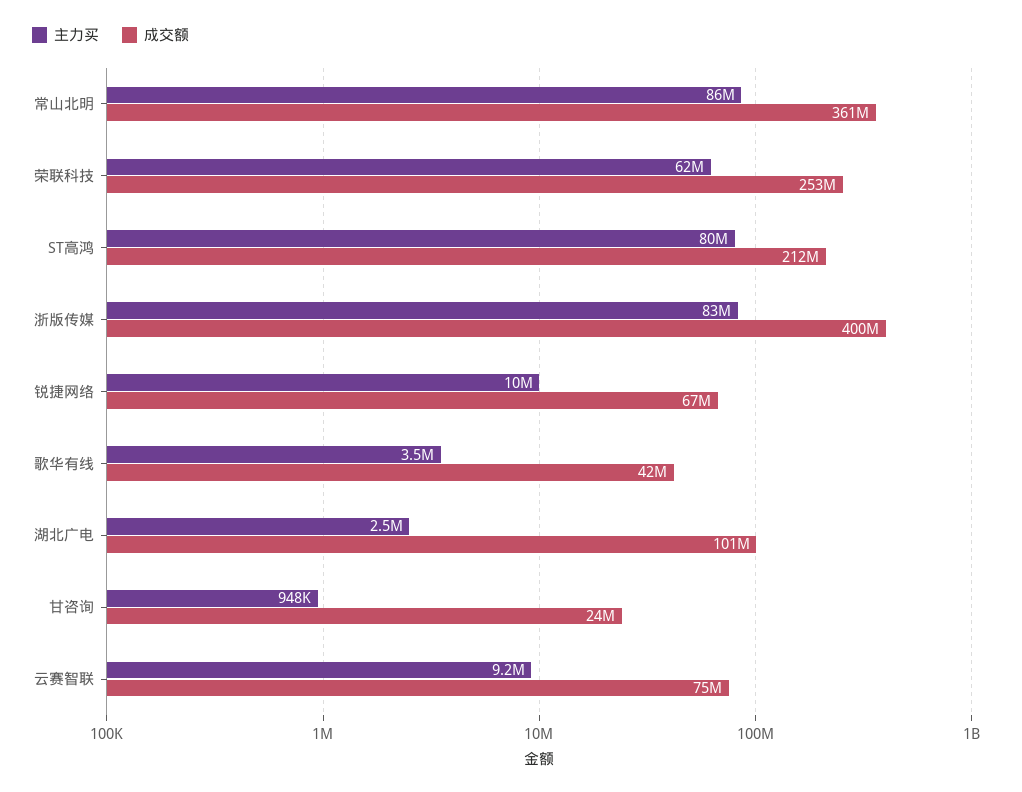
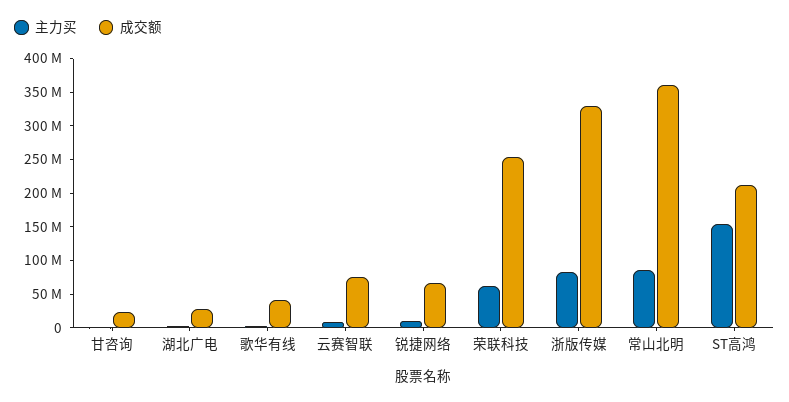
  {
    "主力买": {
      "常山北明": 86000000,
      "荣联科技": 62000000,
-     "ST高鸿": 80000000,
+     "ST高鸿": 150000000,
      "浙版传媒": 83000000,
      "锐捷网络": 10000000,
      "歌华有线": 3500000,
      "湖北广电": 2500000,
      "甘咨询": 948000,
      "云赛智联": 9200000
    },
    "成交额": {
      "常山北明": 361000000,
      "荣联科技": 253000000,
      "ST高鸿": 212000000,
-     "浙版传媒": 400000000,
+     "浙版传媒": 325000000,
      "锐捷网络": 67000000,
      "歌华有线": 42000000,
-     "湖北广电": 101000000,
+     "湖北广电": 25000000,
      "甘咨询": 24000000,
      "云赛智联": 75000000
    }
  }

